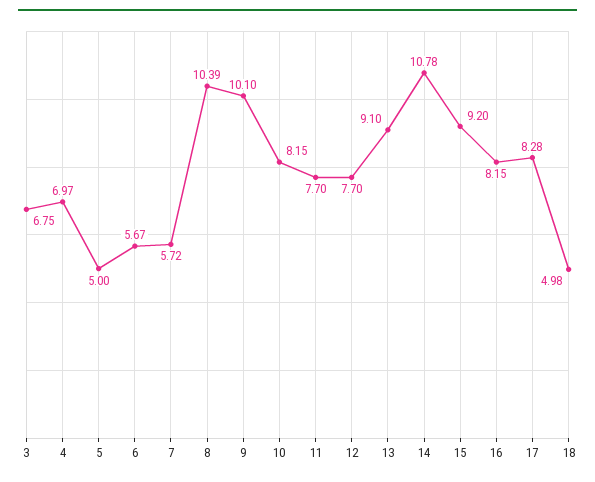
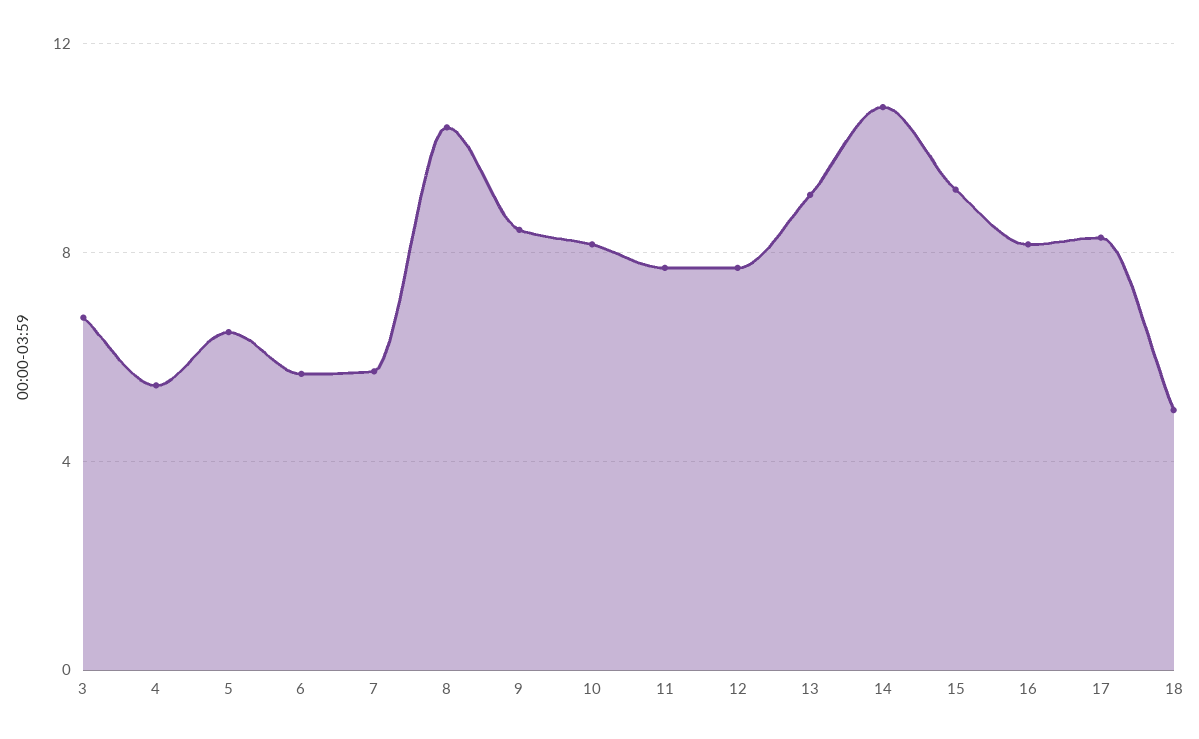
  {
    "3": 6.75,
-   "4": 6.97,
+   "4": 5.5,
-   "5": 5,
+   "5": 6.5,
    "6": 5.67,
    "7": 5.72,
    "8": 10.39,
-   "9": 10.1,
+   "9": 8.5,
    "10": 8.15,
    "11": 7.7,
    "12": 7.7,
    "13": 9.1,
    "14": 10.78,
    "15": 9.2,
    "16": 8.15,
    "17": 8.28,
    "18": 4.98
  }

